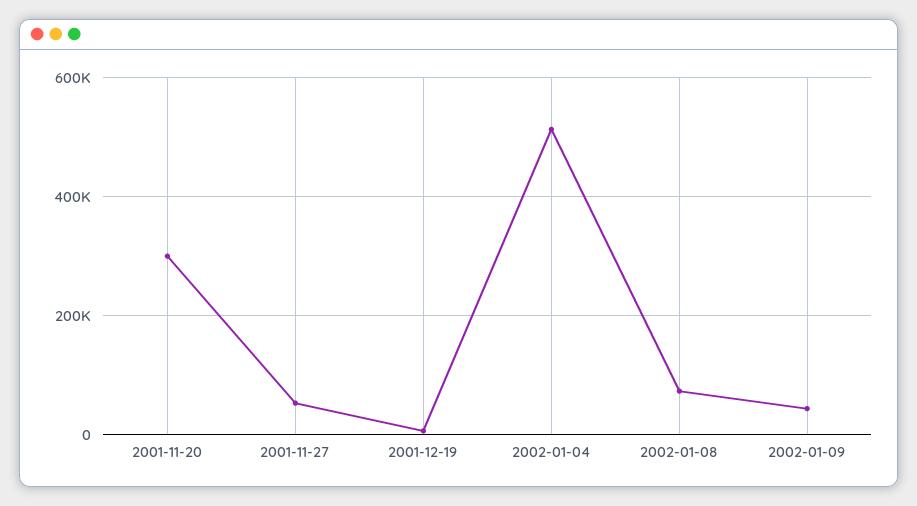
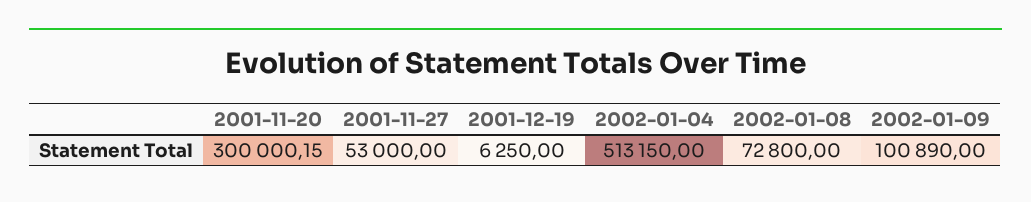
  {
    "2001-11-20": 300000.15,
    "2001-11-27": 53000,
    "2001-12-19": 6250,
    "2002-01-04": 513150,
    "2002-01-08": 72800,
-   "2002-01-09": 40000
+   "2002-01-09": 100890
  }

